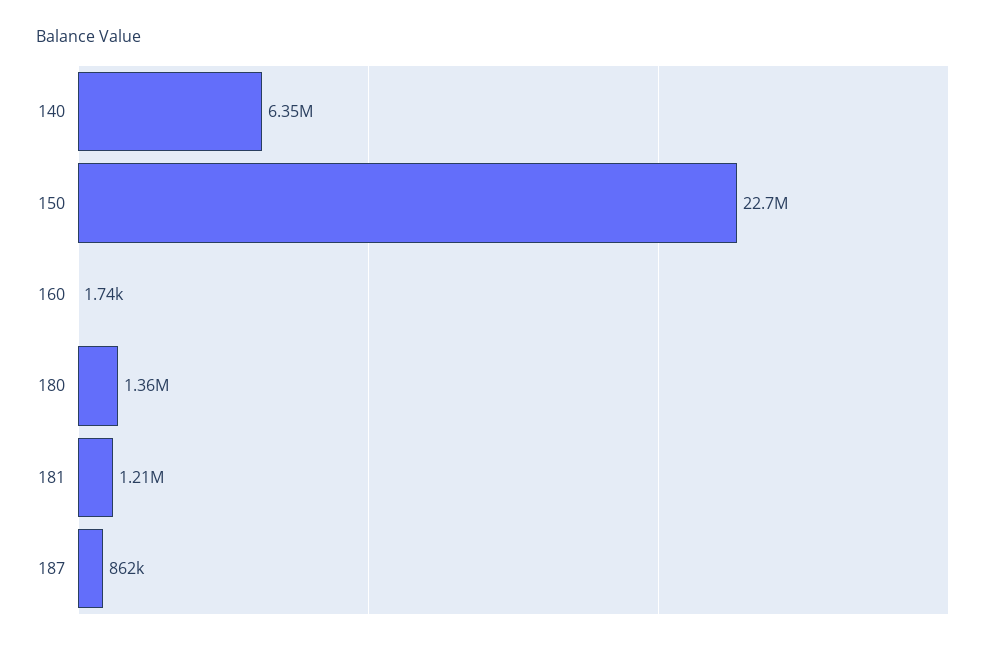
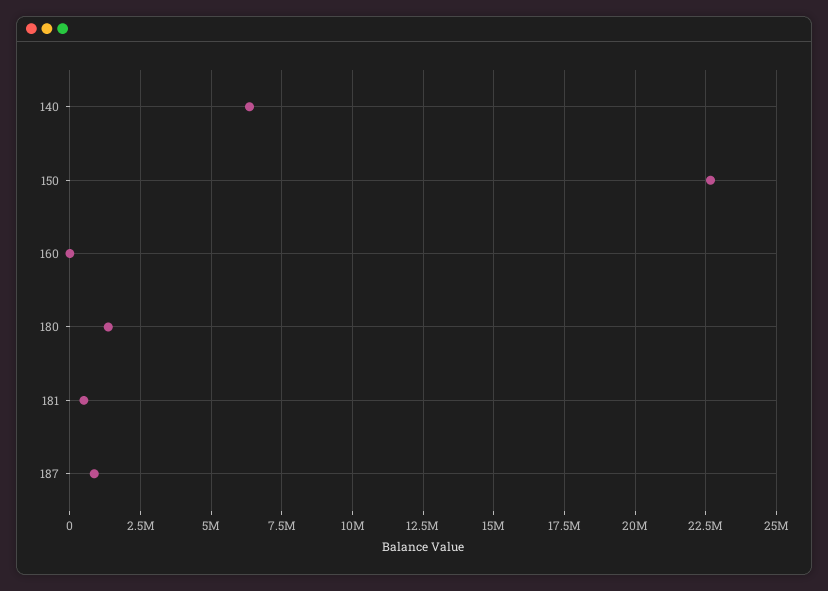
  {
    "140": 6350000,
    "150": 22700000,
    "160": 1740,
    "180": 1360000,
-   "181": 1210000,
+   "181": 500000,
    "187": 862000
  }

